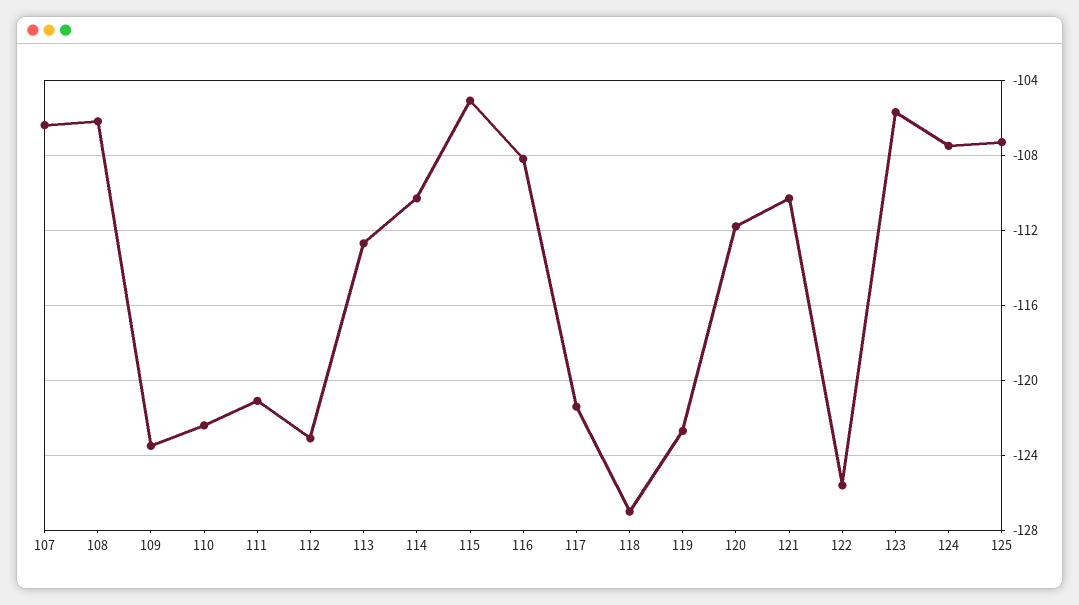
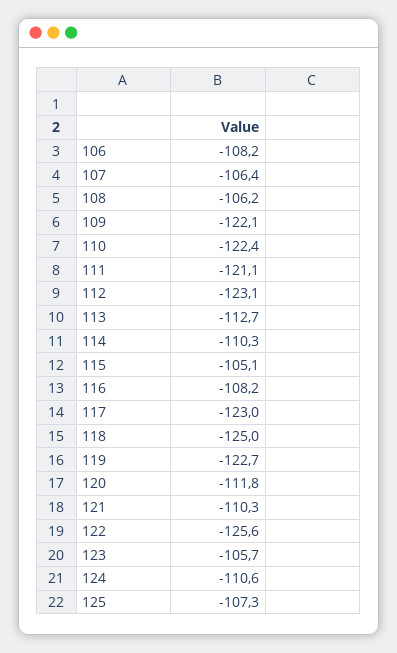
  {
    "107": -106.4,
    "108": -106.2,
-   "109": -123.5,
+   "109": -122.1,
    "110": -122.4,
    "111": -121.1,
    "112": -123.1,
    "113": -112.7,
    "114": -110.3,
    "115": -105.1,
    "116": -108.2,
-   "117": -121.5,
+   "117": -123,
-   "118": -127,
+   "118": -125,
    "119": -122.7,
    "120": -111.8,
    "121": -110.3,
    "122": -125.6,
    "123": -105.7,
-   "124": -107.5,
+   "124": -110.6,
-   "125": -107.3
+   "125": -107.3,
+   "106": -108.2
  }

